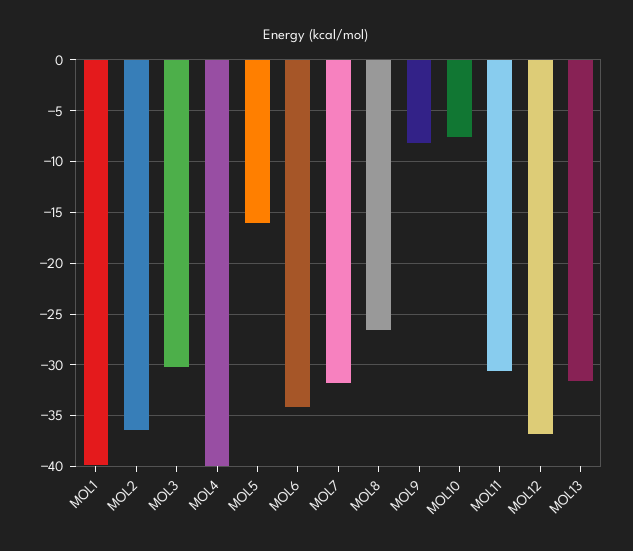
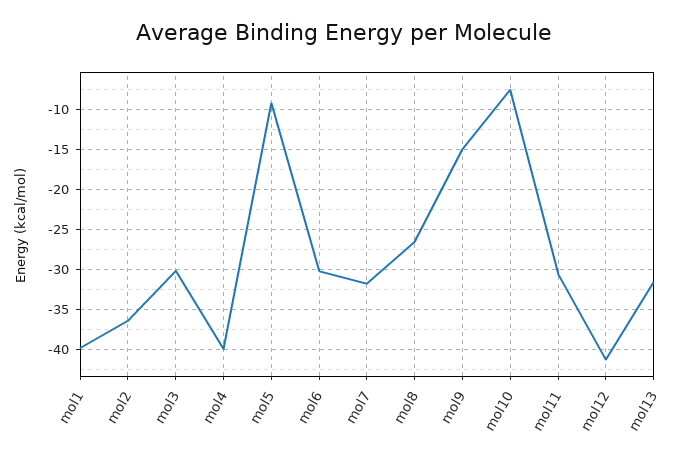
  {
    "MOL1": -40,
    "MOL2": -36,
    "MOL3": -30,
    "MOL4": -40,
-   "MOL5": -16,
+   "MOL5": -9,
-   "MOL6": -34,
+   "MOL6": -30,
    "MOL7": -32,
    "MOL8": -27,
-   "MOL9": -8,
+   "MOL9": -15,
    "MOL10": -8,
    "MOL11": -31,
-   "MOL12": -37,
+   "MOL12": -41,
    "MOL13": -32
  }

